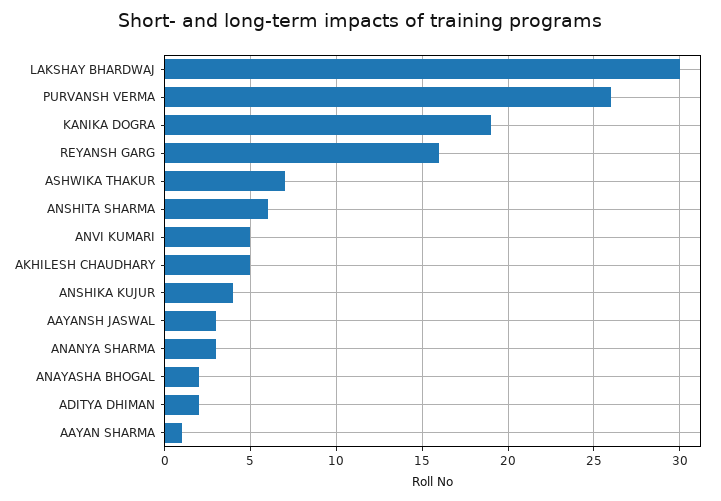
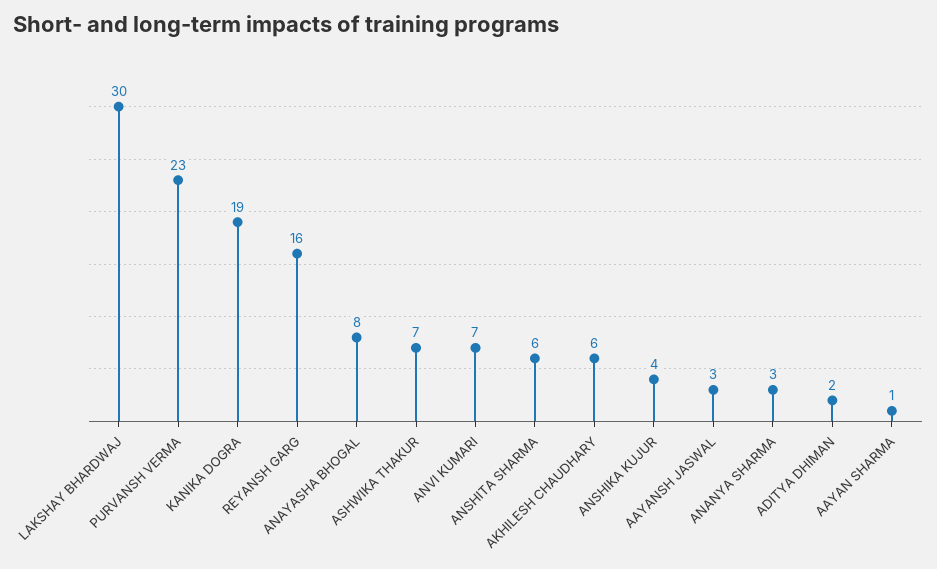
  {
    "LAKSHAY BHARDWAJ": 30,
-   "PURVANSH VERMA": 26,
+   "PURVANSH VERMA": 23,
    "KANIKA DOGRA": 19,
    "REYANSH GARG": 16,
    "ASHWIKA THAKUR": 7,
    "ANSHITA SHARMA": 6,
-   "ANVI KUMARI": 5,
+   "ANVI KUMARI": 7,
-   "AKHILESH CHAUDHARY": 5,
+   "AKHILESH CHAUDHARY": 6,
    "ANSHIKA KUJUR": 4,
    "AAYANSH JASWAL": 3,
    "ANANYA SHARMA": 3,
-   "ANAYASHA BHOGAL": 2,
+   "ANAYASHA BHOGAL": 8,
    "ADITYA DHIMAN": 2,
    "AAYAN SHARMA": 1
  }

